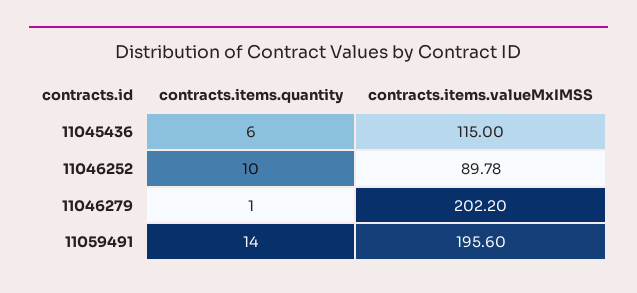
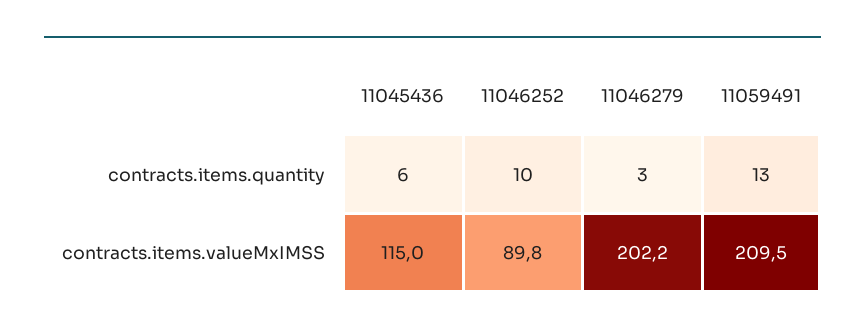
  {
    "contracts.items.quantity": {
      "11045436": 6,
      "11046252": 10,
-     "11046279": 1,
+     "11046279": 3,
-     "11059491": 14
+     "11059491": 13
    },
    "contracts.items.valueMxIMSS": {
      "11045436": 115,
      "11046252": 89.78,
      "11046279": 202.2,
-     "11059491": 195.6
+     "11059491": 209.5
    }
  }

